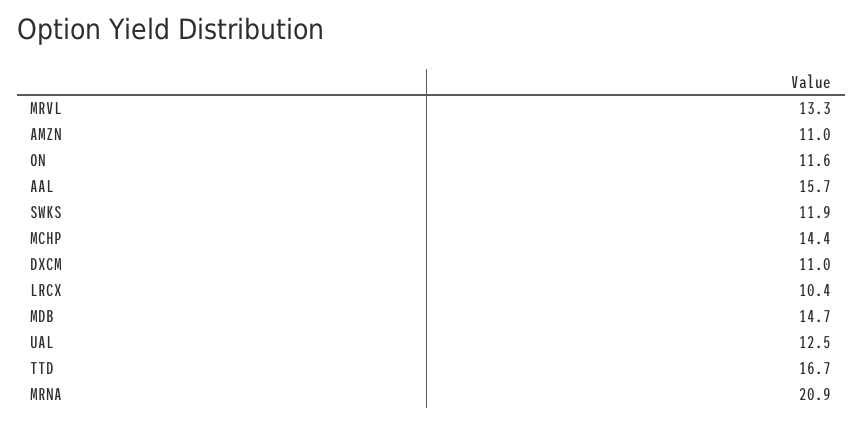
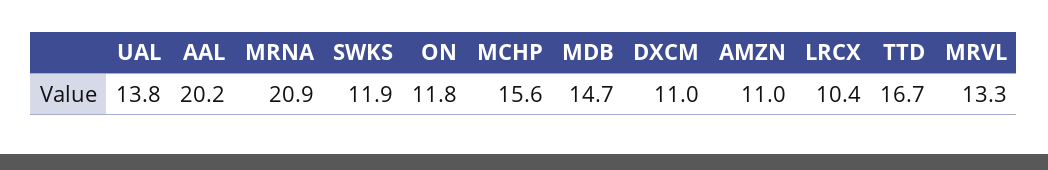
  {
    "MRVL": 13.3,
    "AMZN": 11,
-   "ON": 11.6,
+   "ON": 11.8,
-   "AAL": 15.7,
+   "AAL": 20.2,
    "SWKS": 11.9,
-   "MCHP": 14.4,
+   "MCHP": 15.6,
    "DXCM": 11,
    "LRCX": 10.4,
    "MDB": 14.7,
-   "UAL": 12.5,
+   "UAL": 13.8,
    "TTD": 16.7,
    "MRNA": 20.9
  }

